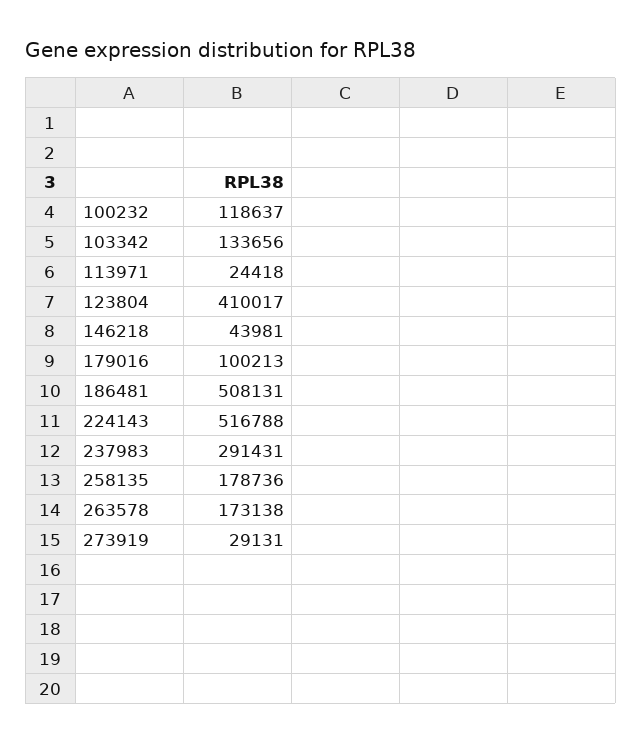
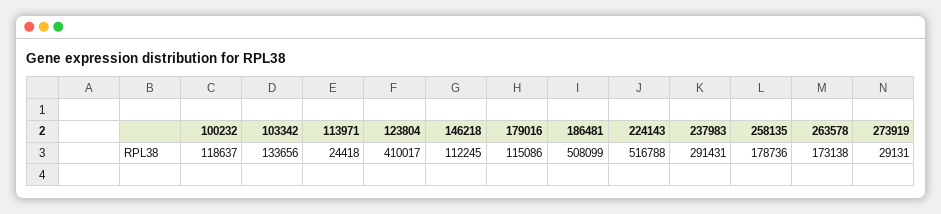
  {
    "100232": 118637,
    "103342": 133656,
    "113971": 24418,
    "123804": 410017,
-   "146218": 43981,
+   "146218": 112245,
-   "179016": 100213,
+   "179016": 115086,
-   "186481": 508131,
+   "186481": 508099,
    "224143": 516788,
    "237983": 291431,
    "258135": 178736,
    "263578": 173138,
    "273919": 29131
  }

